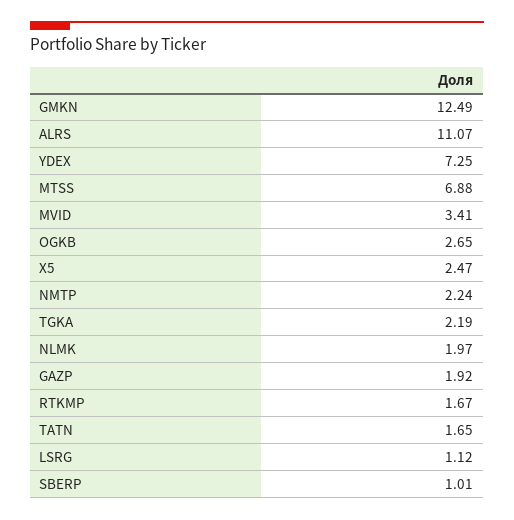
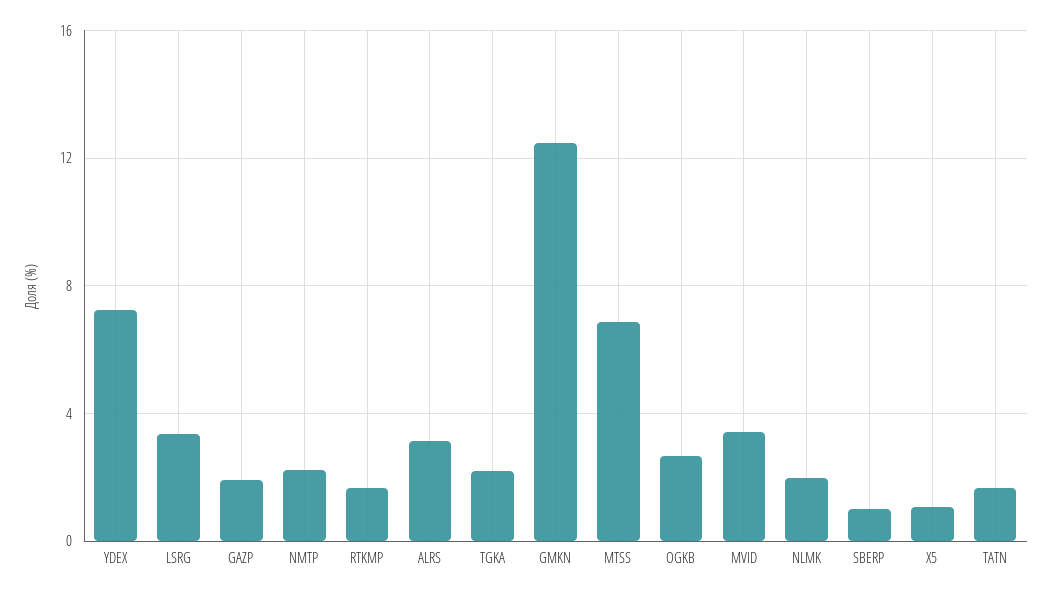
  {
    "GMKN": 12.49,
-   "ALRS": 11.07,
+   "ALRS": 3,
    "YDEX": 7.25,
    "MTSS": 6.88,
    "MVID": 3.41,
    "OGKB": 2.65,
-   "X5": 2.47,
+   "X5": 1,
    "NMTP": 2.24,
    "TGKA": 2.19,
    "NLMK": 1.97,
    "GAZP": 1.92,
    "RTKMP": 1.67,
    "TATN": 1.65,
-   "LSRG": 1.12,
+   "LSRG": 3.5,
    "SBERP": 1.01
  }

